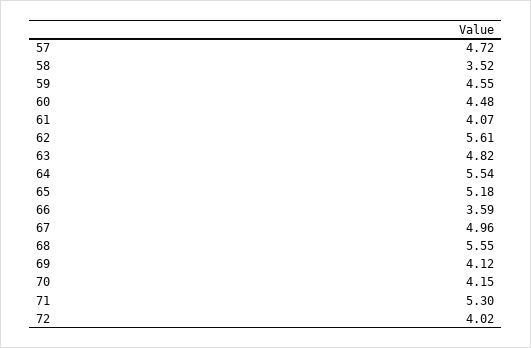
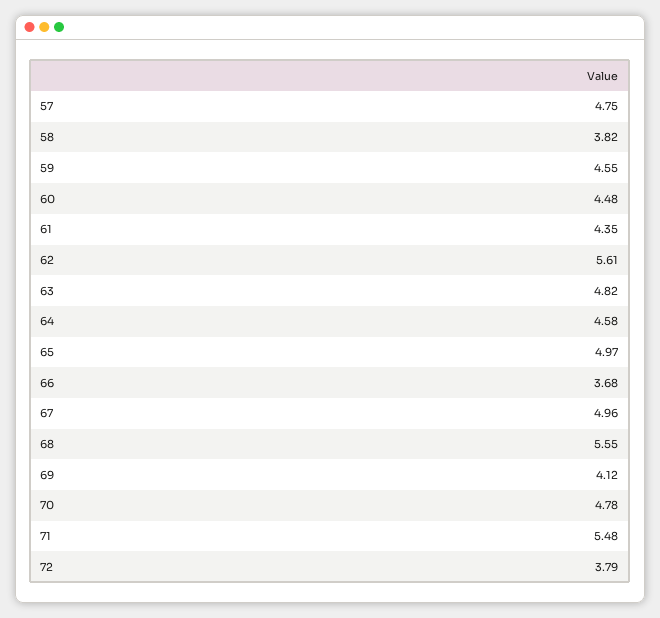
  {
-   "57": 4.72,
+   "57": 4.75,
-   "58": 3.52,
+   "58": 3.82,
    "59": 4.55,
    "60": 4.48,
-   "61": 4.07,
+   "61": 4.35,
    "62": 5.61,
    "63": 4.82,
-   "64": 5.54,
+   "64": 4.58,
-   "65": 5.18,
+   "65": 4.97,
-   "66": 3.59,
+   "66": 3.68,
    "67": 4.96,
    "68": 5.55,
    "69": 4.12,
-   "70": 4.15,
+   "70": 4.78,
-   "71": 5.3,
+   "71": 5.48,
-   "72": 4.02
+   "72": 3.79
  }

